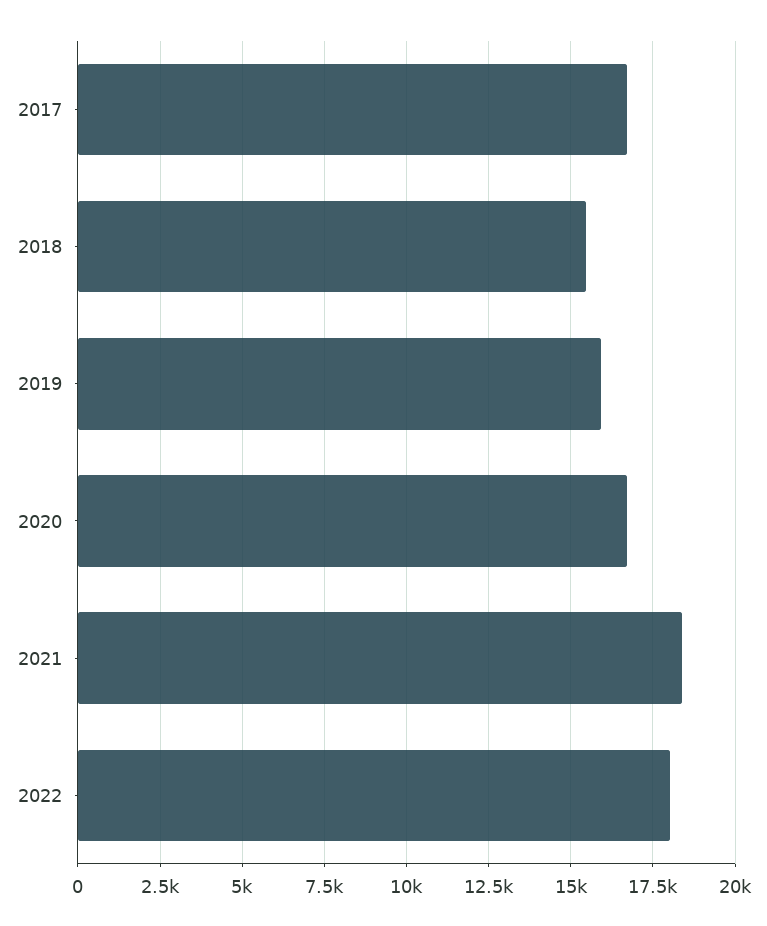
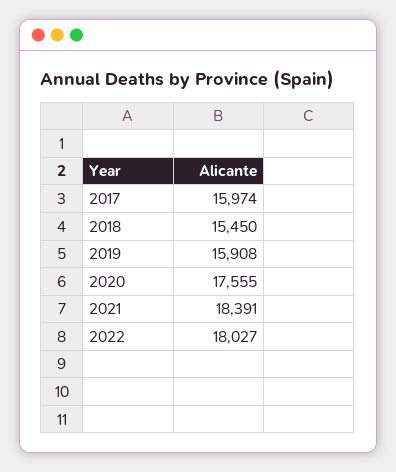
  {
-   "2017": 16750,
+   "2017": 15974,
    "2018": 15450,
    "2019": 15908,
-   "2020": 16750,
+   "2020": 17555,
    "2021": 18391,
    "2022": 18027
  }

